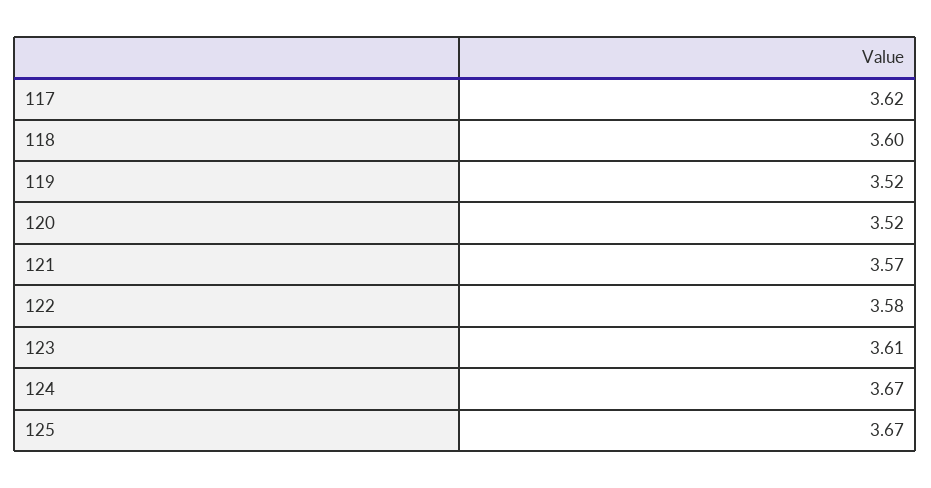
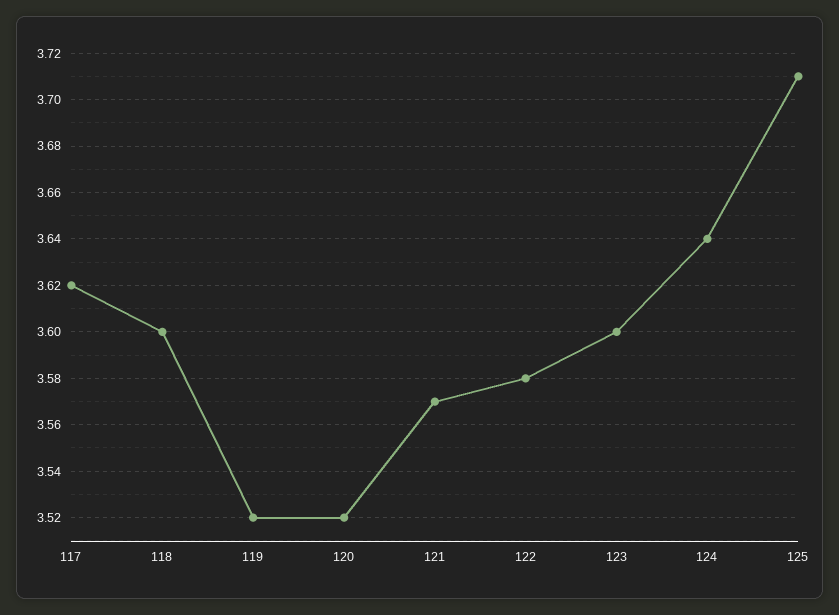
  {
    "117": 3.62,
    "118": 3.6,
    "119": 3.52,
    "120": 3.52,
    "121": 3.57,
    "122": 3.58,
-   "123": 3.61,
+   "123": 3.6,
-   "124": 3.67,
+   "124": 3.64,
-   "125": 3.67
+   "125": 3.71
  }

